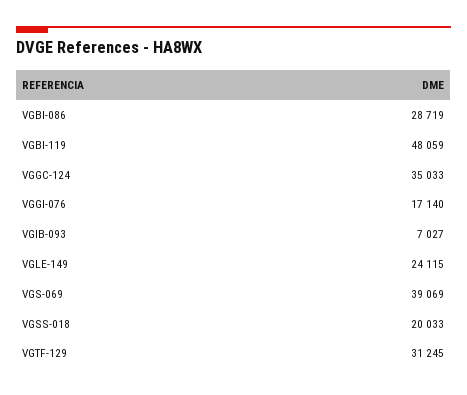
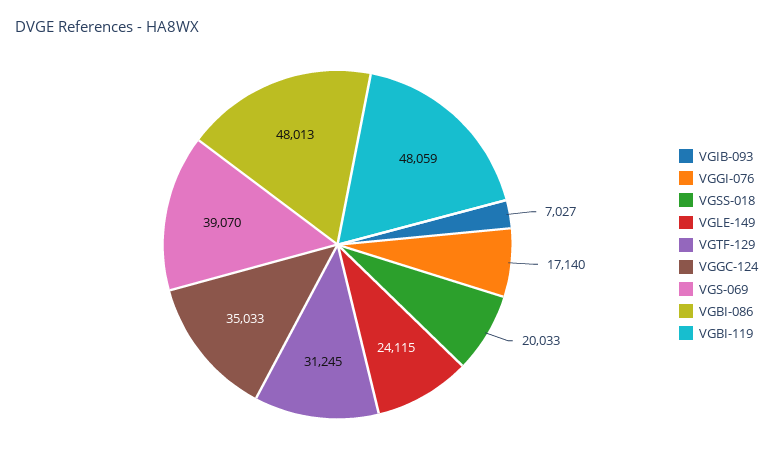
  {
-   "VGBI-086": 28719,
+   "VGBI-086": 48013,
    "VGBI-119": 48059,
    "VGGC-124": 35033,
    "VGGI-076": 17140,
    "VGIB-093": 7027,
    "VGLE-149": 24115,
-   "VGS-069": 39069,
+   "VGS-069": 39070,
    "VGSS-018": 20033,
    "VGTF-129": 31245
  }

